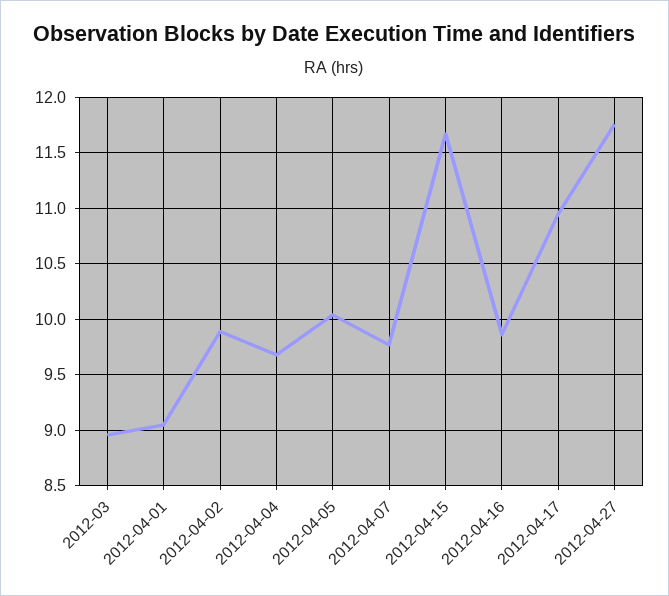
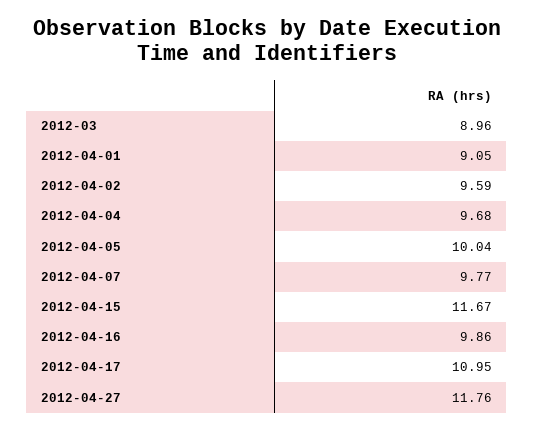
  {
    "2012-03": 8.96,
    "2012-04-01": 9.05,
-   "2012-04-02": 9.9,
+   "2012-04-02": 9.59,
    "2012-04-04": 9.68,
    "2012-04-05": 10.04,
    "2012-04-07": 9.77,
    "2012-04-15": 11.67,
    "2012-04-16": 9.86,
    "2012-04-17": 10.95,
    "2012-04-27": 11.76
  }

